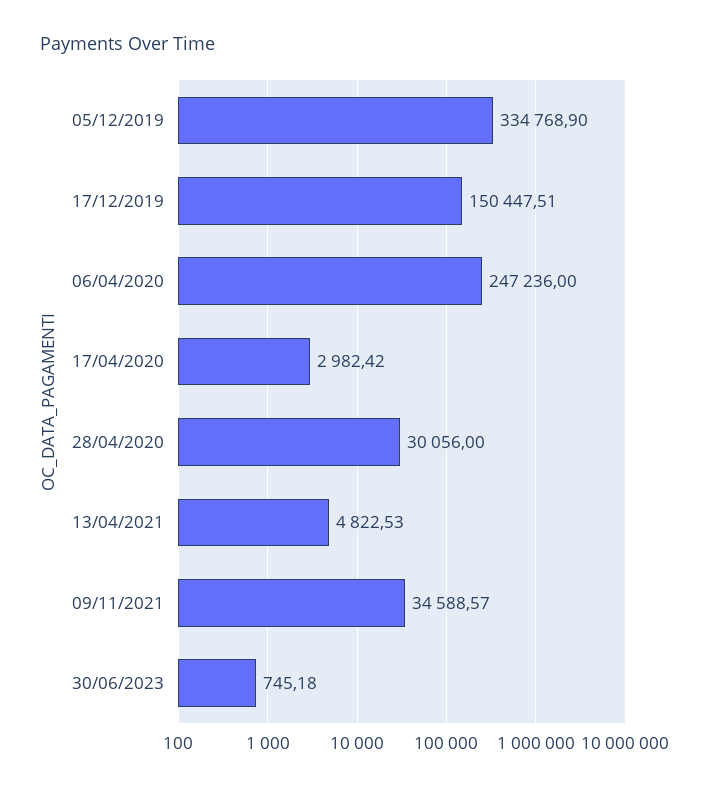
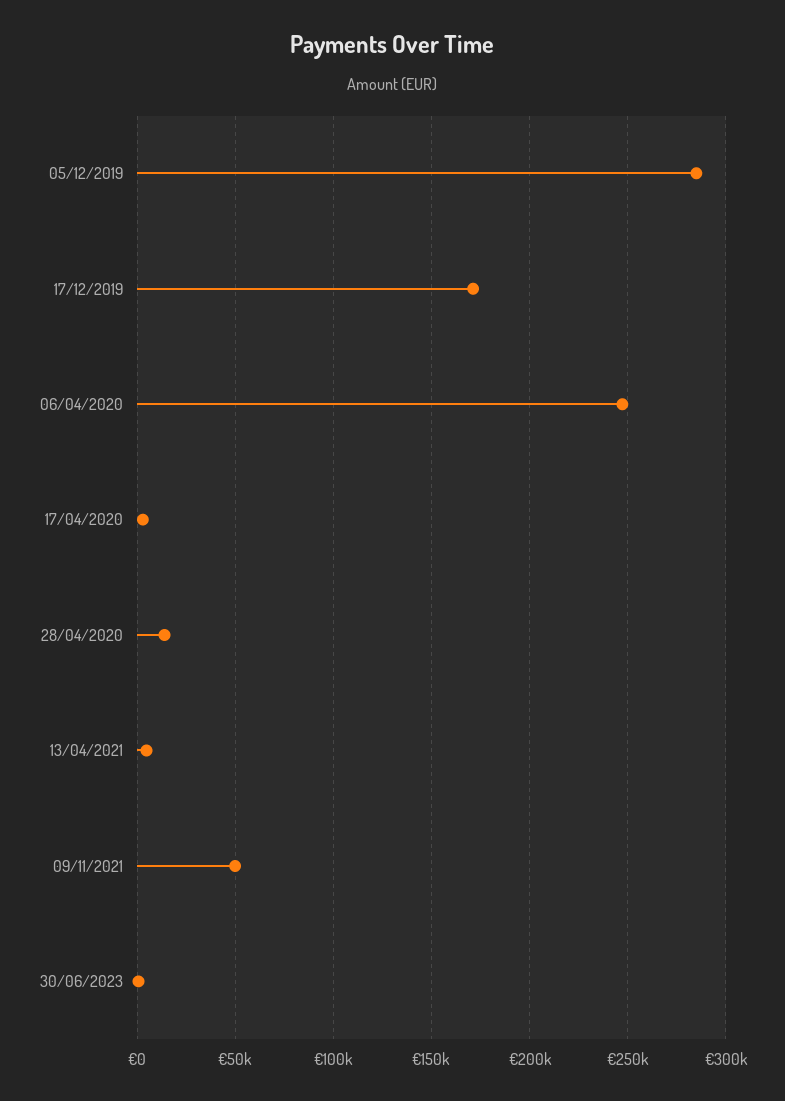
  {
-   "05/12/2019": 334768.9,
+   "05/12/2019": 285000,
-   "17/12/2019": 150447.51,
+   "17/12/2019": 170000,
    "06/04/2020": 247236,
    "17/04/2020": 2982.42,
-   "28/04/2020": 30056,
+   "28/04/2020": 15000,
    "13/04/2021": 4822.53,
-   "09/11/2021": 34588.57,
+   "09/11/2021": 50000,
    "30/06/2023": 745.18
  }

